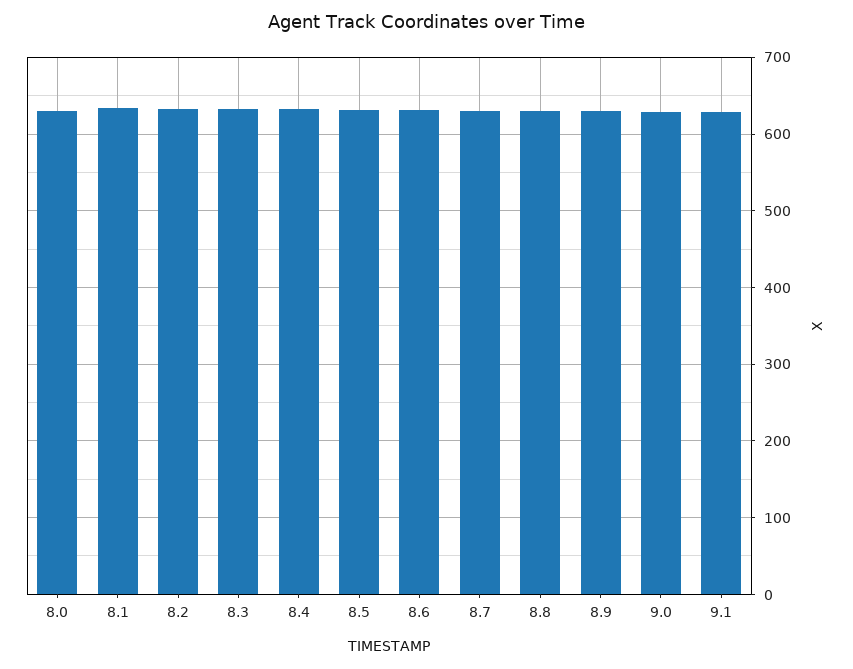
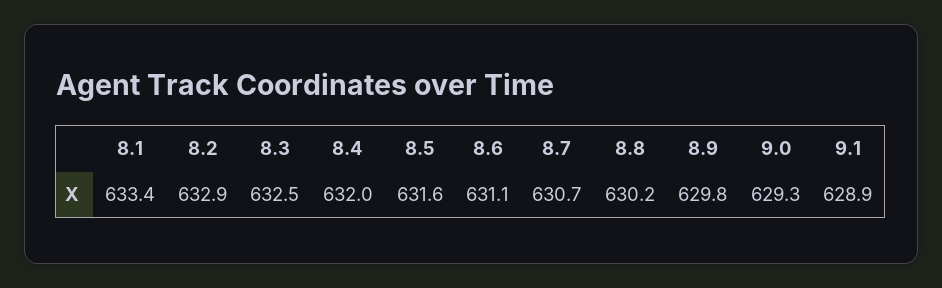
  {
-   "8.0": 630,
    "8.1": 633.4,
    "8.2": 632.9,
    "8.3": 632.5,
    "8.4": 632,
    "8.5": 631.6,
    "8.6": 631.1,
    "8.7": 630.7,
    "8.8": 630.2,
    "8.9": 629.8,
    "9.0": 629.3,
    "9.1": 628.9
  }

